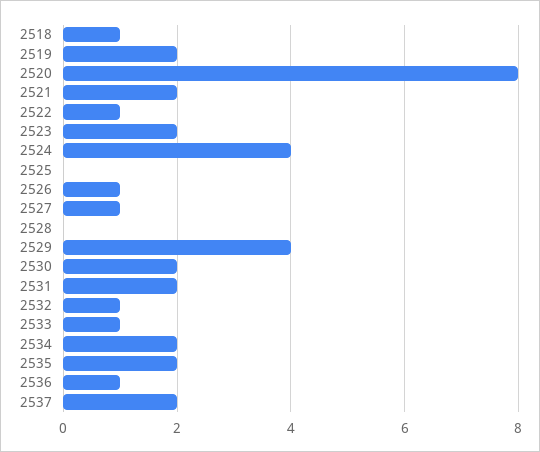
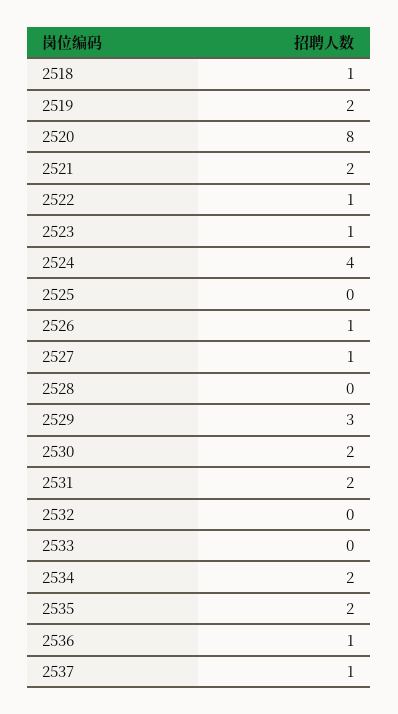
  {
    "2518": 1,
    "2519": 2,
    "2520": 8,
    "2521": 2,
    "2522": 1,
-   "2523": 2,
+   "2523": 1,
    "2524": 4,
    "2525": 0,
    "2526": 1,
    "2527": 1,
    "2528": 0,
-   "2529": 4,
+   "2529": 3,
    "2530": 2,
    "2531": 2,
-   "2532": 1,
+   "2532": 0,
-   "2533": 1,
+   "2533": 0,
    "2534": 2,
    "2535": 2,
    "2536": 1,
-   "2537": 2
+   "2537": 1
  }

